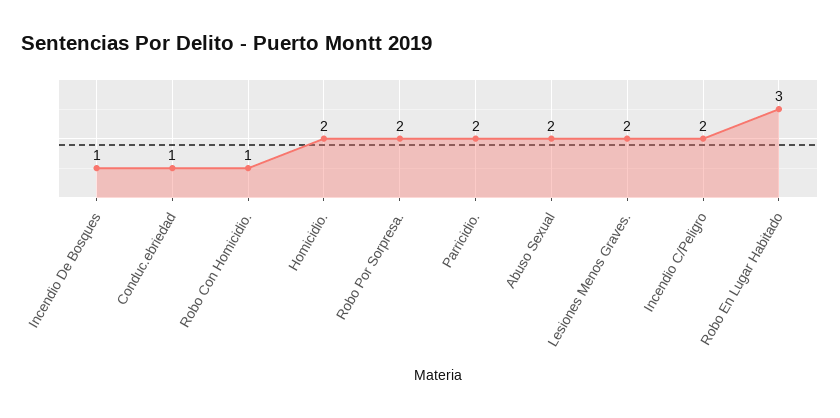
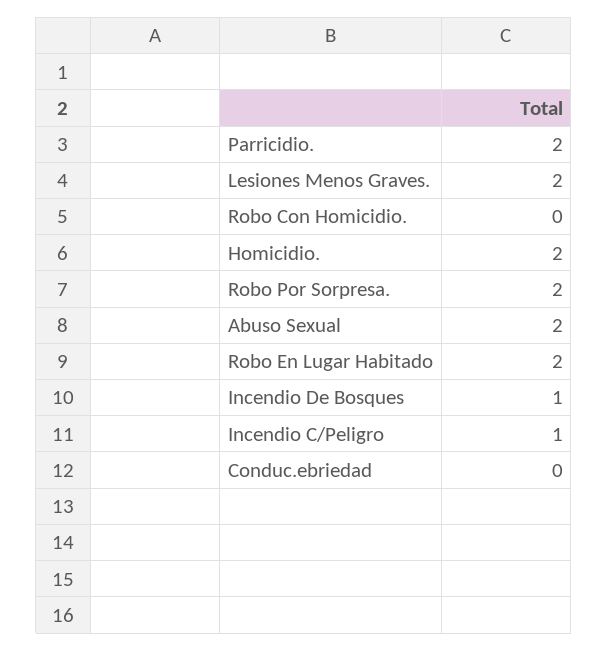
  {
    "Incendio De Bosques": 1,
-   "Conduc.ebriedad": 1,
+   "Conduc.ebriedad": 0,
-   "Robo Con Homicidio.": 1,
+   "Robo Con Homicidio.": 0,
    "Homicidio.": 2,
    "Robo Por Sorpresa.": 2,
    "Parricidio.": 2,
    "Abuso Sexual": 2,
    "Lesiones Menos Graves.": 2,
-   "Incendio C/Peligro": 2,
+   "Incendio C/Peligro": 1,
-   "Robo En Lugar Habitado": 3
+   "Robo En Lugar Habitado": 2
  }

